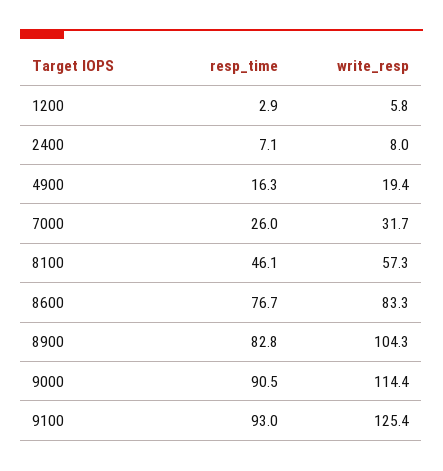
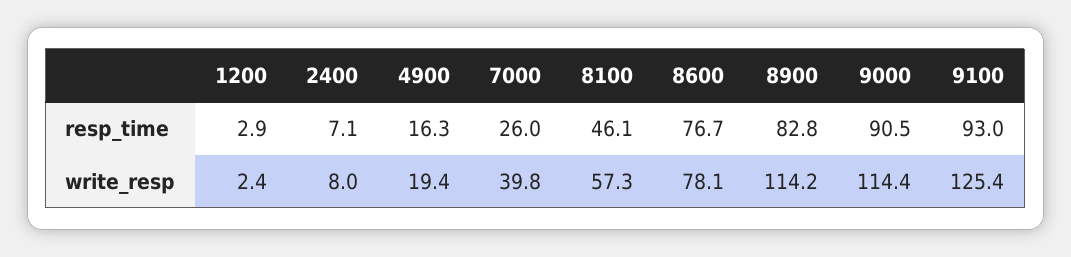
  {
    "resp_time": {
      "1200": 2.9,
      "2400": 7.1,
      "4900": 16.3,
      "7000": 26,
      "8100": 46.1,
      "8600": 76.7,
      "8900": 82.8,
      "9000": 90.5,
      "9100": 93
    },
    "write_resp": {
-     "1200": 5.8,
+     "1200": 2.4,
      "2400": 8,
      "4900": 19.4,
-     "7000": 31.7,
+     "7000": 39.8,
      "8100": 57.3,
-     "8600": 83.3,
+     "8600": 78.1,
-     "8900": 104.3,
+     "8900": 114.2,
      "9000": 114.4,
      "9100": 125.4
    }
  }

